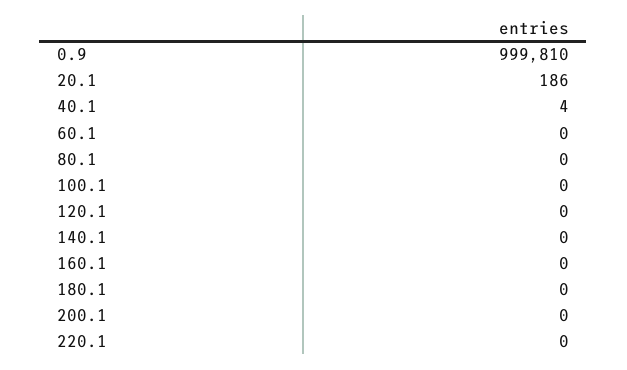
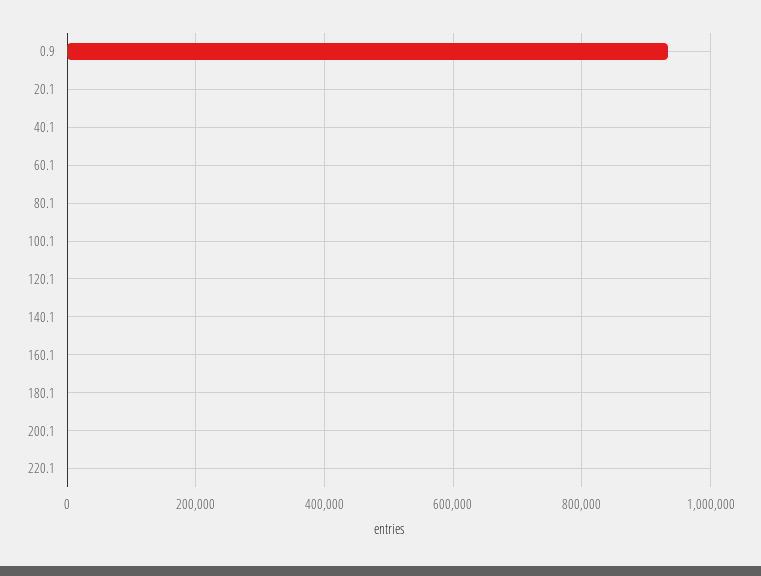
  {
-   "0.9": 999810,
+   "0.9": 940000,
    "20.1": 186,
    "40.1": 4,
    "60.1": 0,
    "80.1": 0,
    "100.1": 0,
    "120.1": 0,
    "140.1": 0,
    "160.1": 0,
    "180.1": 0,
    "200.1": 0,
    "220.1": 0
  }

